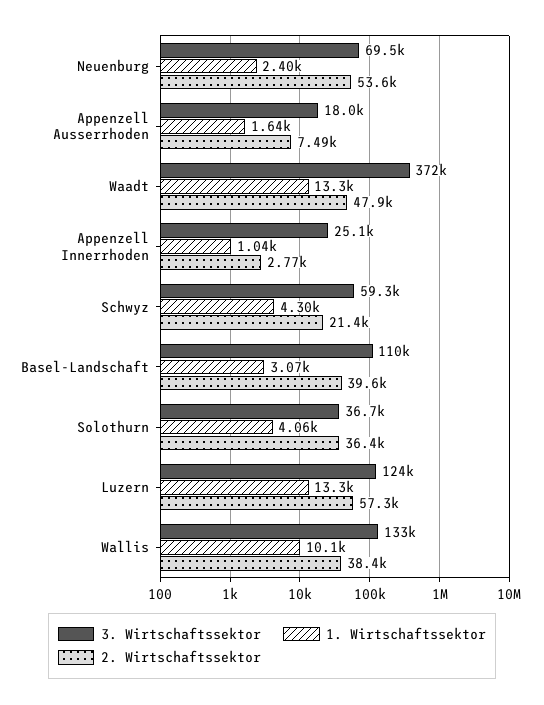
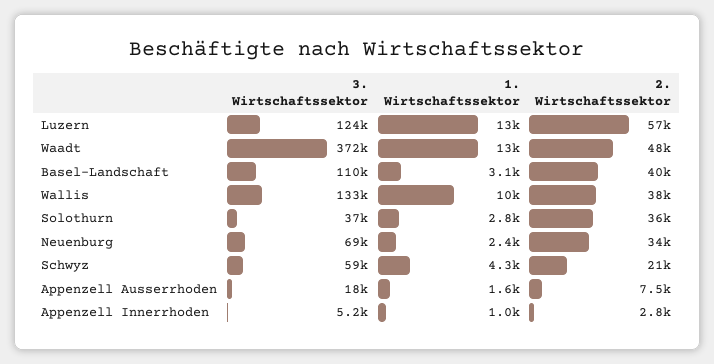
  {
    "3. Wirtschaftssektor": {
      "Neuenburg": 69500,
      "Appenzell Ausserrhoden": 18000,
      "Waadt": 372000,
-     "Appenzell Innerrhoden": 25100,
+     "Appenzell Innerrhoden": 5200,
      "Schwyz": 59300,
      "Basel-Landschaft": 110000,
      "Solothurn": 36700,
      "Luzern": 124000,
      "Wallis": 133000
    },
    "1. Wirtschaftssektor": {
      "Neuenburg": 2400,
      "Appenzell Ausserrhoden": 1640,
      "Waadt": 13300,
      "Appenzell Innerrhoden": 1040,
      "Schwyz": 4300,
      "Basel-Landschaft": 3070,
-     "Solothurn": 4060,
+     "Solothurn": 2800,
      "Luzern": 13300,
      "Wallis": 10100
    },
    "2. Wirtschaftssektor": {
-     "Neuenburg": 53600,
+     "Neuenburg": 34000,
      "Appenzell Ausserrhoden": 7490,
      "Waadt": 47900,
      "Appenzell Innerrhoden": 2770,
      "Schwyz": 21400,
      "Basel-Landschaft": 39600,
      "Solothurn": 36400,
      "Luzern": 57300,
      "Wallis": 38400
    }
  }

